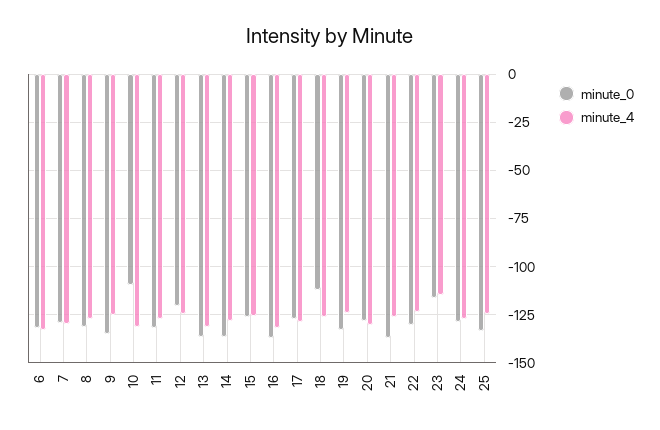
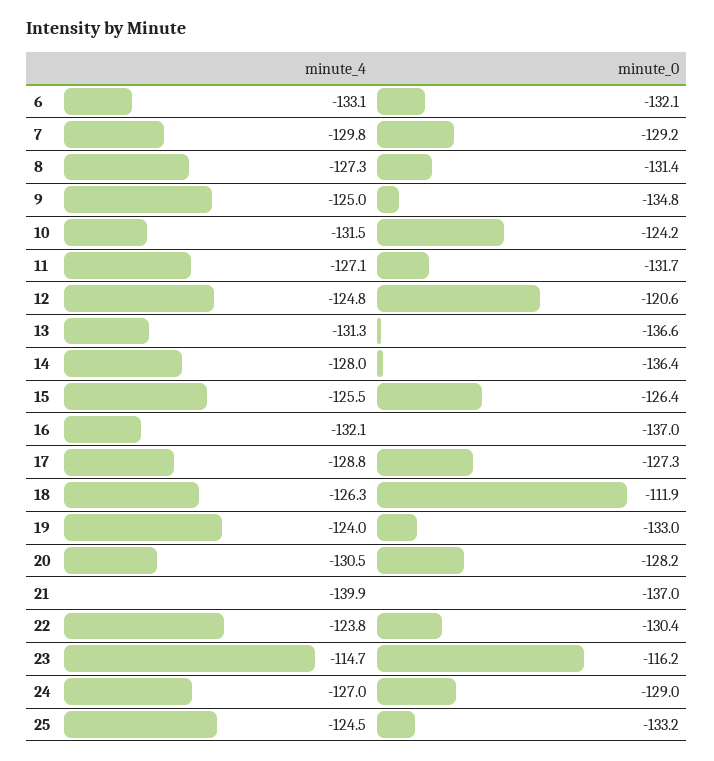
  {
    "minute_0": {
      "6": -132.1,
      "7": -129.2,
      "8": -131.4,
      "9": -134.8,
-     "10": -110,
+     "10": -124.2,
      "11": -131.7,
      "12": -120.6,
      "13": -136.6,
      "14": -136.4,
      "15": -126.4,
      "16": -137,
      "17": -127.3,
      "18": -111.9,
      "19": -133,
      "20": -128.2,
      "21": -137,
      "22": -130.4,
      "23": -116.2,
      "24": -129,
      "25": -133.2
    },
    "minute_4": {
      "6": -133.1,
      "7": -129.8,
      "8": -127.3,
      "9": -125,
      "10": -131.5,
      "11": -127.1,
      "12": -124.8,
      "13": -131.3,
      "14": -128,
      "15": -125.5,
      "16": -132.1,
      "17": -128.8,
      "18": -126.3,
      "19": -124,
      "20": -130.5,
-     "21": -125,
+     "21": -139.9,
      "22": -123.8,
      "23": -114.7,
      "24": -127,
      "25": -124.5
    }
  }

